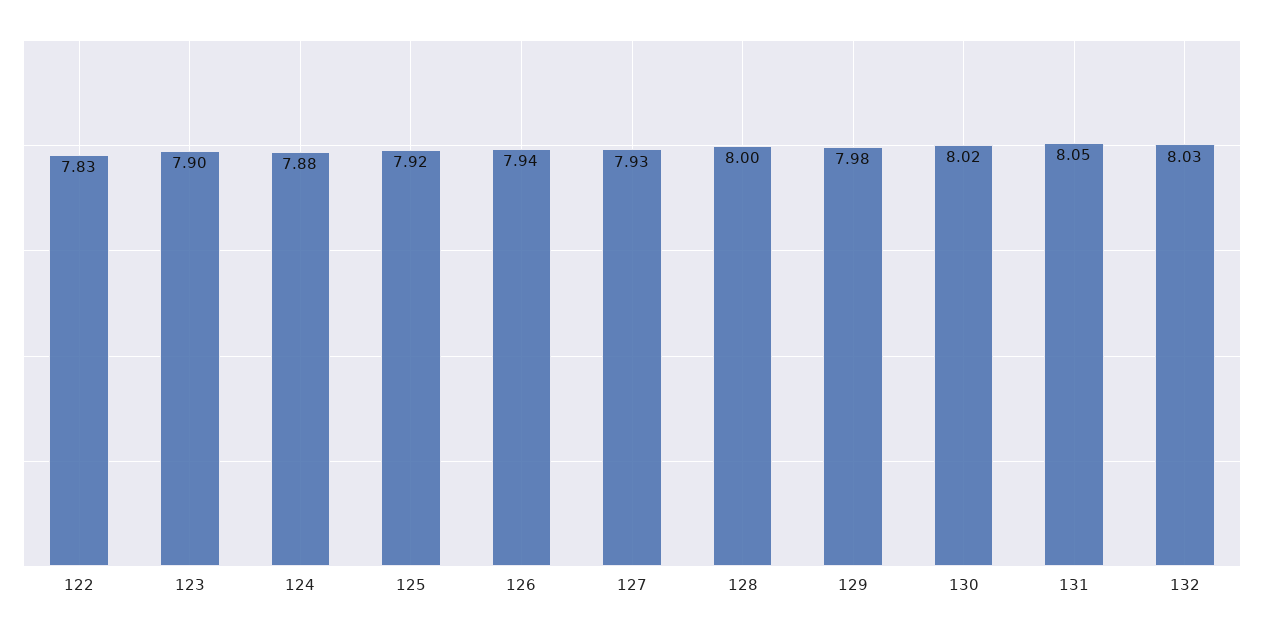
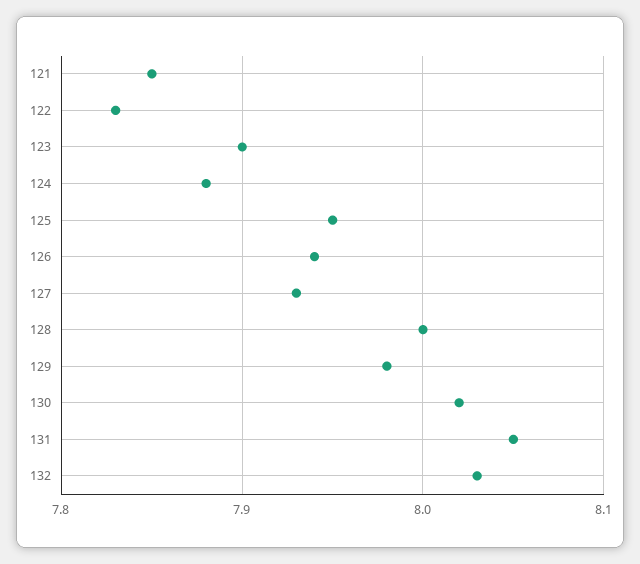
  {
    "122": 7.83,
    "123": 7.9,
    "124": 7.88,
-   "125": 7.92,
+   "125": 7.95,
    "126": 7.94,
    "127": 7.93,
    "128": 8,
    "129": 7.98,
    "130": 8.02,
    "131": 8.05,
-   "132": 8.03
+   "132": 8.03,
+   "121": 7.85
  }

